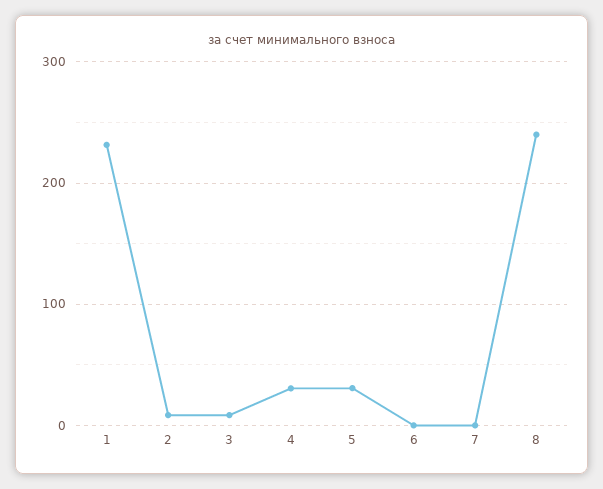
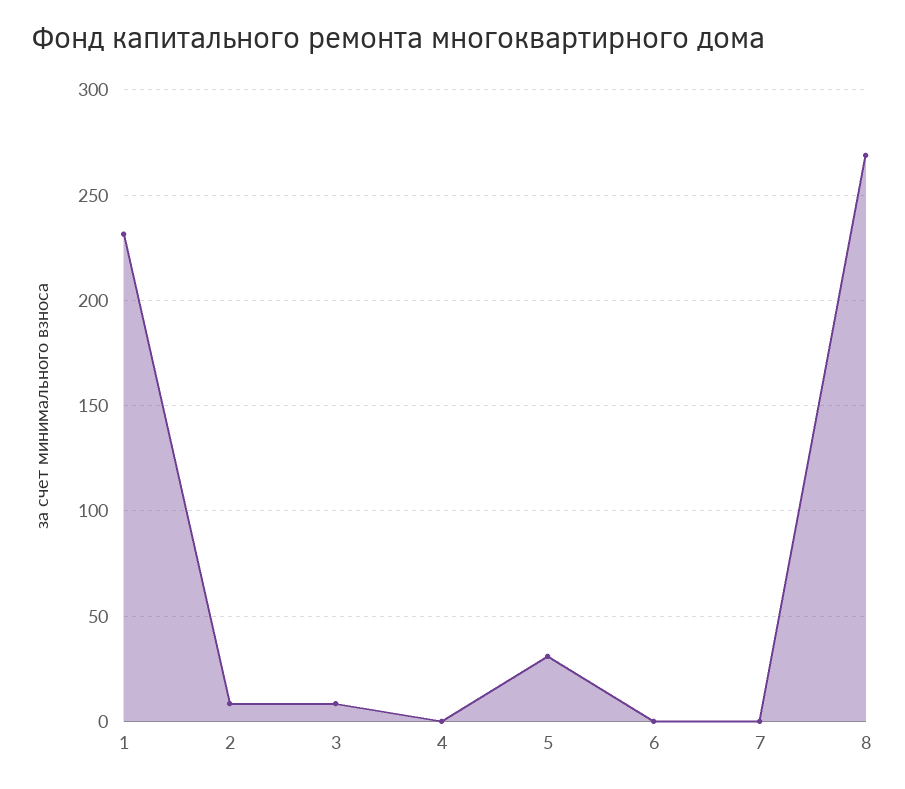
  {
    "1": 230,
    "2": 10,
    "3": 10,
-   "4": 30,
+   "4": 0,
    "5": 30,
    "6": 0,
    "7": 0,
-   "8": 240
+   "8": 270
  }

